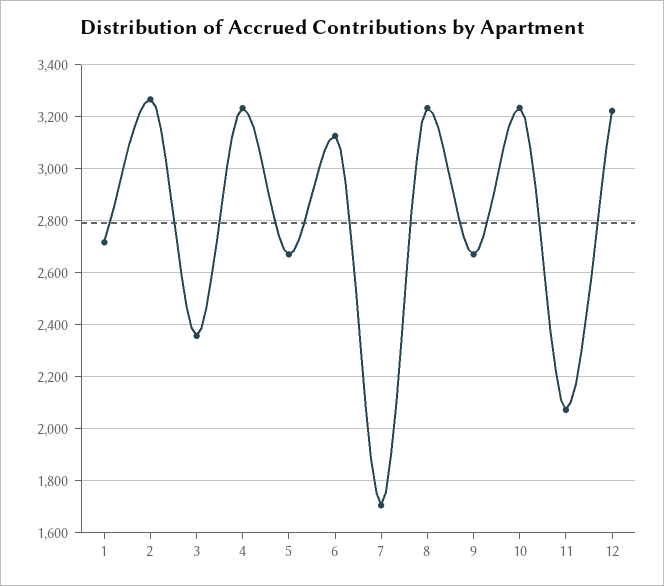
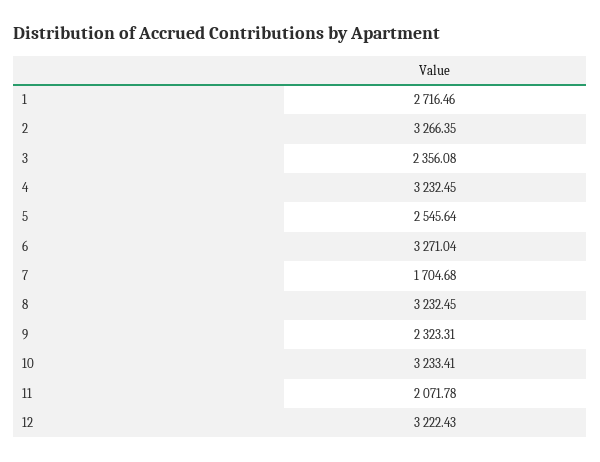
  {
    "1": 2716.46,
    "2": 3266.35,
    "3": 2356.08,
    "4": 3232.45,
-   "5": 2675,
+   "5": 2545.64,
-   "6": 3125,
+   "6": 3271.04,
    "7": 1704.68,
    "8": 3232.45,
-   "9": 2675,
+   "9": 2323.31,
    "10": 3233.41,
    "11": 2071.78,
    "12": 3222.43
  }

